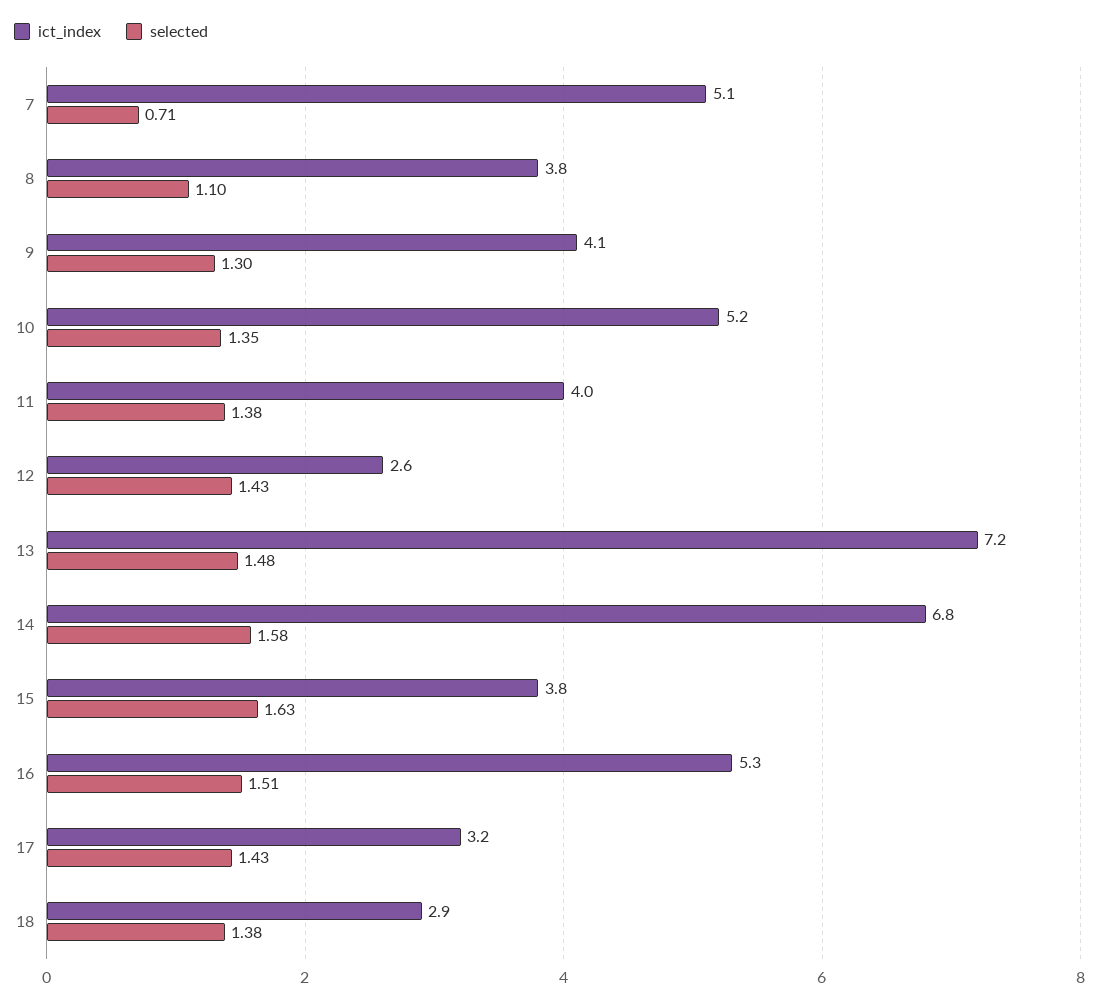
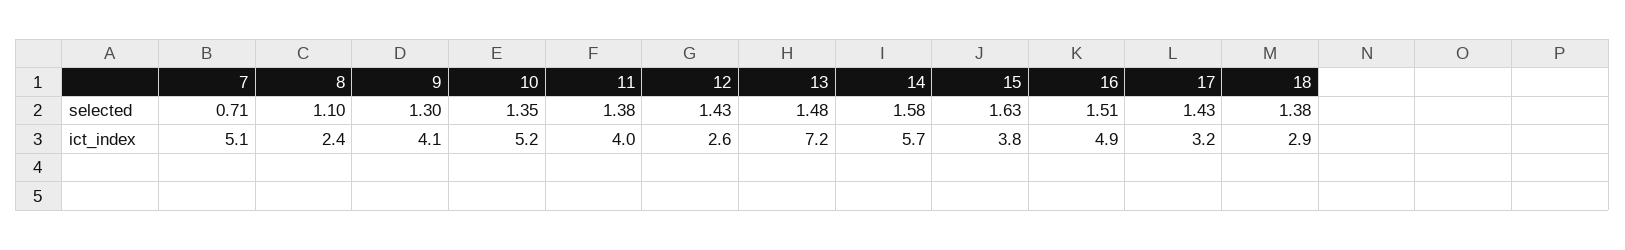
  {
    "ict_index": {
      "7": 5.1,
-     "8": 3.8,
+     "8": 2.4,
      "9": 4.1,
      "10": 5.2,
      "11": 4,
      "12": 2.6,
      "13": 7.2,
-     "14": 6.8,
+     "14": 5.7,
      "15": 3.8,
-     "16": 5.3,
+     "16": 4.9,
      "17": 3.2,
      "18": 2.9
    },
    "selected": {
      "7": 0.71,
      "8": 1.1,
      "9": 1.3,
      "10": 1.35,
      "11": 1.38,
      "12": 1.43,
      "13": 1.48,
      "14": 1.58,
      "15": 1.63,
      "16": 1.51,
      "17": 1.43,
      "18": 1.38
    }
  }

